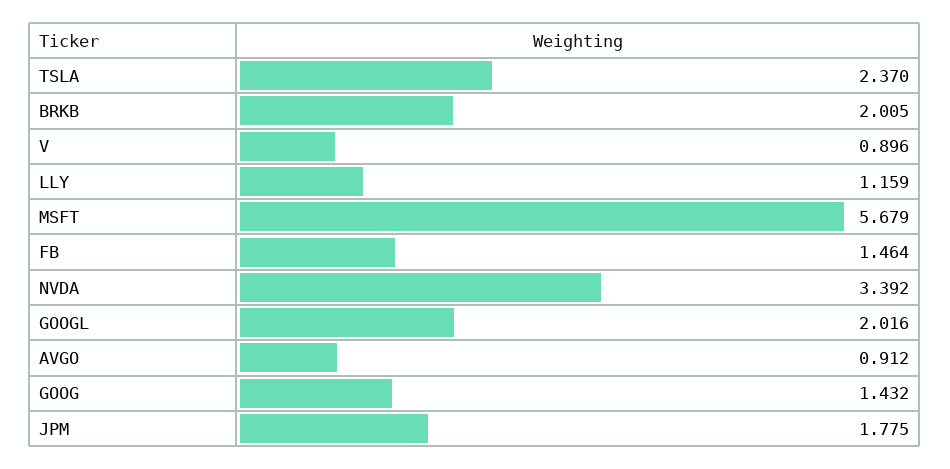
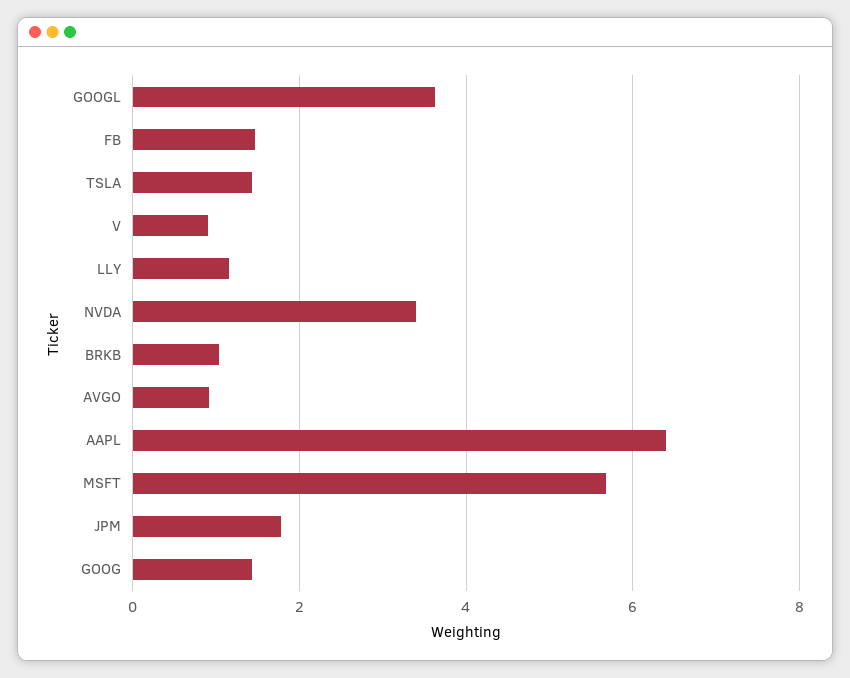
  {
-   "TSLA": 2.37,
+   "TSLA": 1.4,
-   "BRKB": 2.005,
+   "BRKB": 1,
    "V": 0.896,
    "LLY": 1.159,
    "MSFT": 5.679,
    "FB": 1.464,
    "NVDA": 3.392,
-   "GOOGL": 2.016,
+   "GOOGL": 3.6,
    "AVGO": 0.912,
    "GOOG": 1.432,
-   "JPM": 1.775
+   "JPM": 1.775,
+   "AAPL": 6.4
  }

